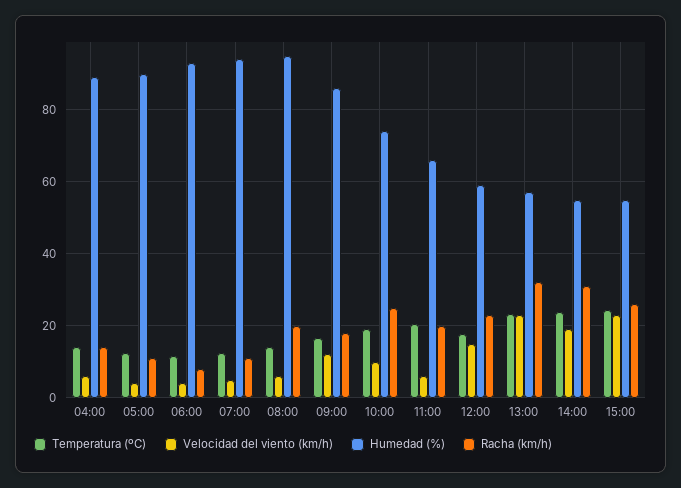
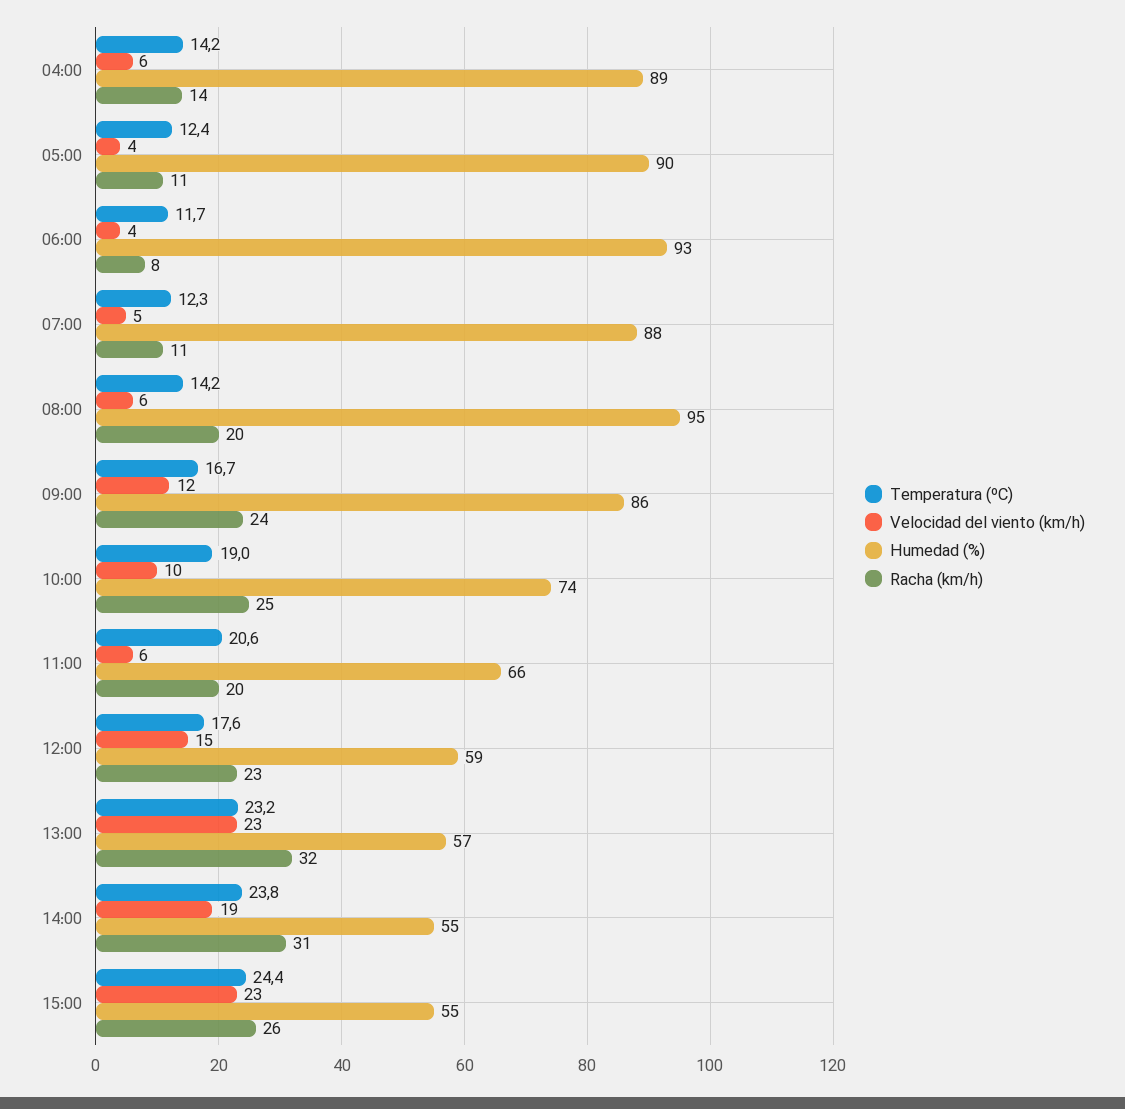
  {
    "Temperatura (ºC)": {
      "04:00": 14.2,
      "05:00": 12.4,
      "06:00": 11.7,
      "07:00": 12.3,
      "08:00": 14.2,
      "09:00": 16.7,
      "10:00": 19,
      "11:00": 20.6,
      "12:00": 17.6,
      "13:00": 23.2,
      "14:00": 23.8,
      "15:00": 24.4
    },
    "Velocidad del viento (km/h)": {
      "04:00": 6,
      "05:00": 4,
      "06:00": 4,
      "07:00": 5,
      "08:00": 6,
      "09:00": 12,
      "10:00": 10,
      "11:00": 6,
      "12:00": 15,
      "13:00": 23,
      "14:00": 19,
      "15:00": 23
    },
    "Humedad (%)": {
      "04:00": 89,
      "05:00": 90,
      "06:00": 93,
-     "07:00": 94,
+     "07:00": 88,
      "08:00": 95,
      "09:00": 86,
      "10:00": 74,
      "11:00": 66,
      "12:00": 59,
      "13:00": 57,
      "14:00": 55,
      "15:00": 55
    },
    "Racha (km/h)": {
      "04:00": 14,
      "05:00": 11,
      "06:00": 8,
      "07:00": 11,
      "08:00": 20,
-     "09:00": 18,
+     "09:00": 24,
      "10:00": 25,
      "11:00": 20,
      "12:00": 23,
      "13:00": 32,
      "14:00": 31,
      "15:00": 26
    }
  }

